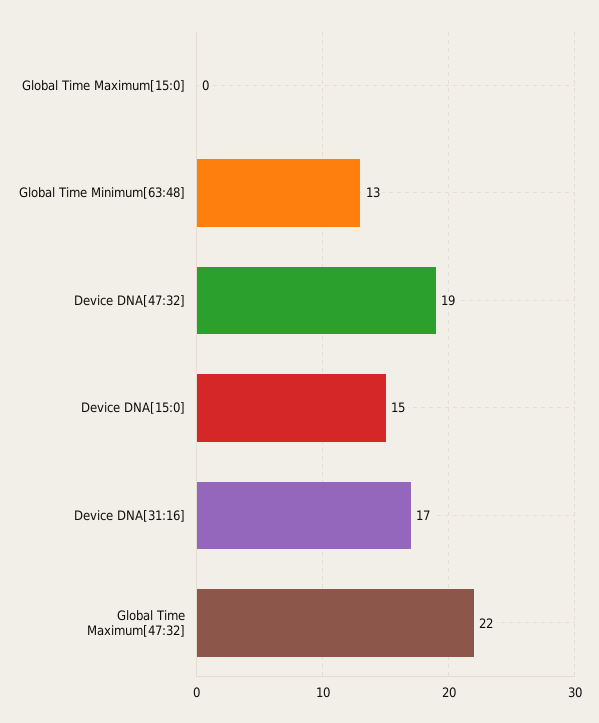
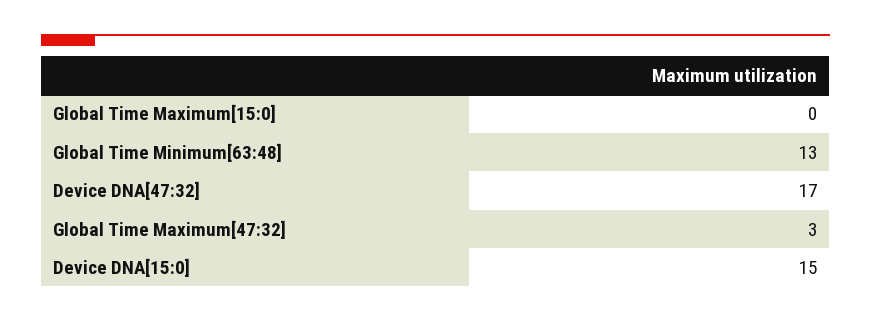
  {
    "Global Time Maximum[15:0]": 0,
    "Global Time Minimum[63:48]": 13,
-   "Device DNA[47:32]": 19,
+   "Device DNA[47:32]": 17,
    "Device DNA[15:0]": 15,
-   "Device DNA[31:16]": 17,
-   "Global Time Maximum[47:32]": 22
+   "Global Time Maximum[47:32]": 3
  }

